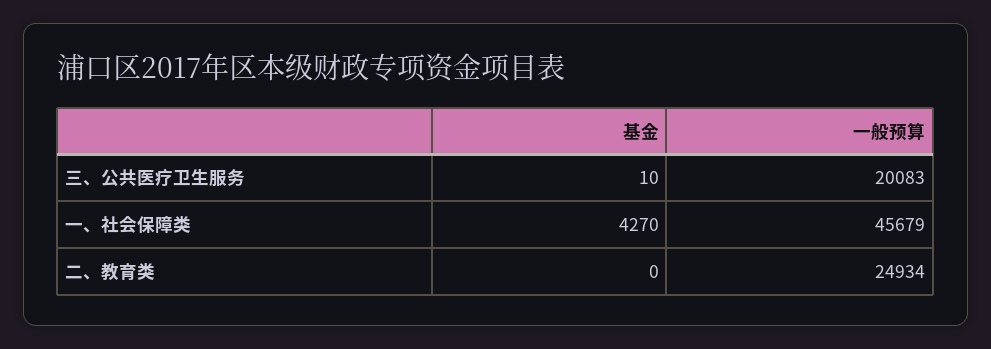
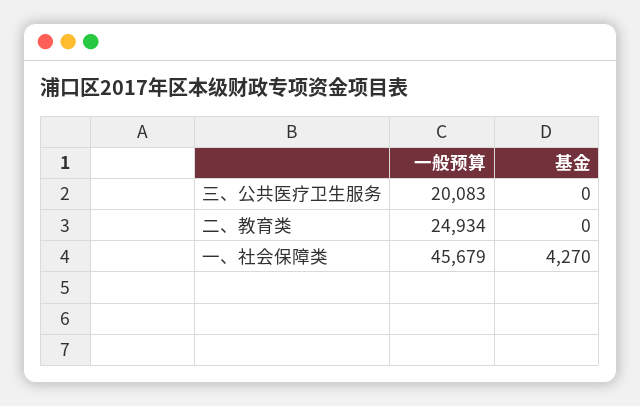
  {
    "基金": {
-     "三、公共医疗卫生服务": 10,
+     "三、公共医疗卫生服务": 0,
      "一、社会保障类": 4270,
      "二、教育类": 0
    },
    "一般预算": {
      "三、公共医疗卫生服务": 20083,
      "一、社会保障类": 45679,
      "二、教育类": 24934
    }
  }

